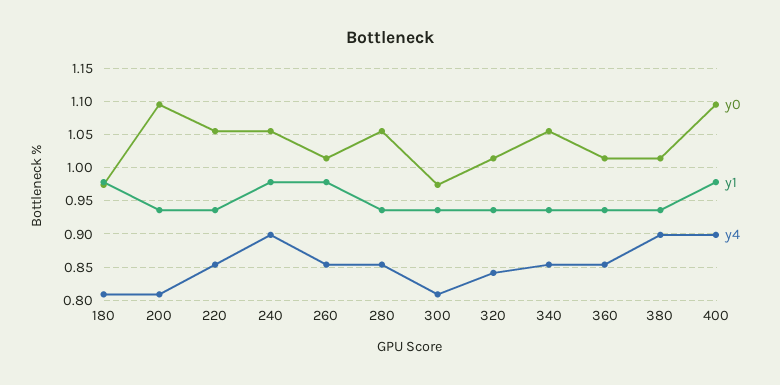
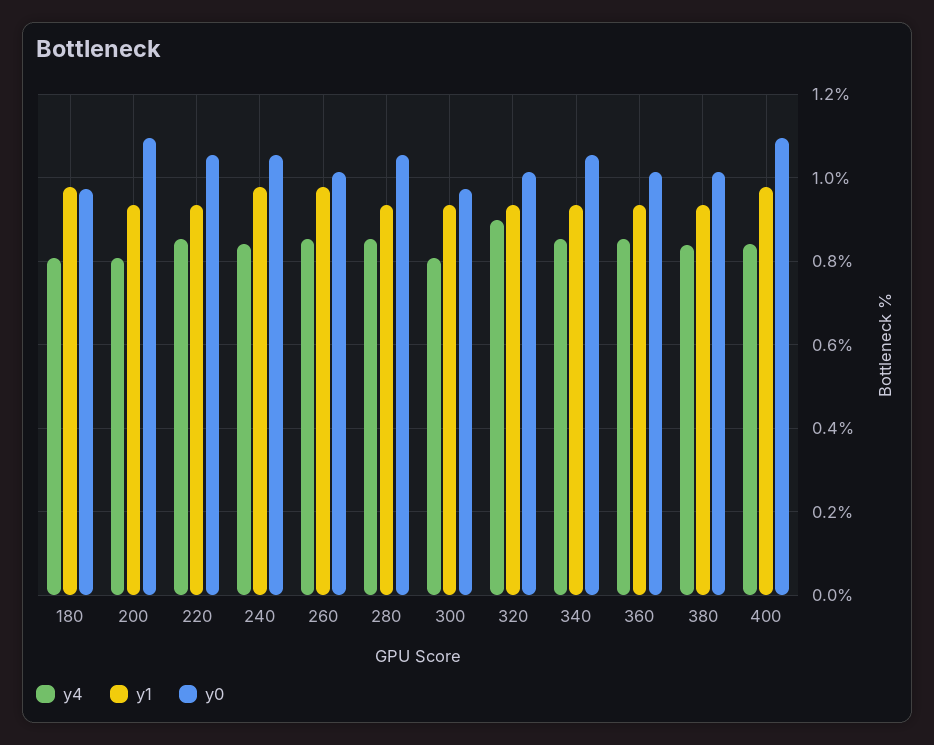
  {
    "y0": {
      "180": 0.97,
      "200": 1.1,
      "220": 1.06,
      "240": 1.06,
      "260": 1.01,
      "280": 1.06,
      "300": 0.97,
      "320": 1.01,
      "340": 1.06,
      "360": 1.01,
      "380": 1.01,
      "400": 1.1
    },
    "y1": {
      "180": 0.98,
      "200": 0.94,
      "220": 0.94,
      "240": 0.98,
      "260": 0.98,
      "280": 0.94,
      "300": 0.94,
      "320": 0.94,
      "340": 0.94,
      "360": 0.94,
      "380": 0.94,
      "400": 0.98
    },
    "y4": {
      "180": 0.81,
      "200": 0.81,
      "220": 0.85,
-     "240": 0.9,
+     "240": 0.84,
      "260": 0.85,
      "280": 0.85,
      "300": 0.81,
-     "320": 0.84,
+     "320": 0.9,
      "340": 0.85,
      "360": 0.85,
-     "380": 0.9,
+     "380": 0.84,
-     "400": 0.9
+     "400": 0.84
    }
  }

